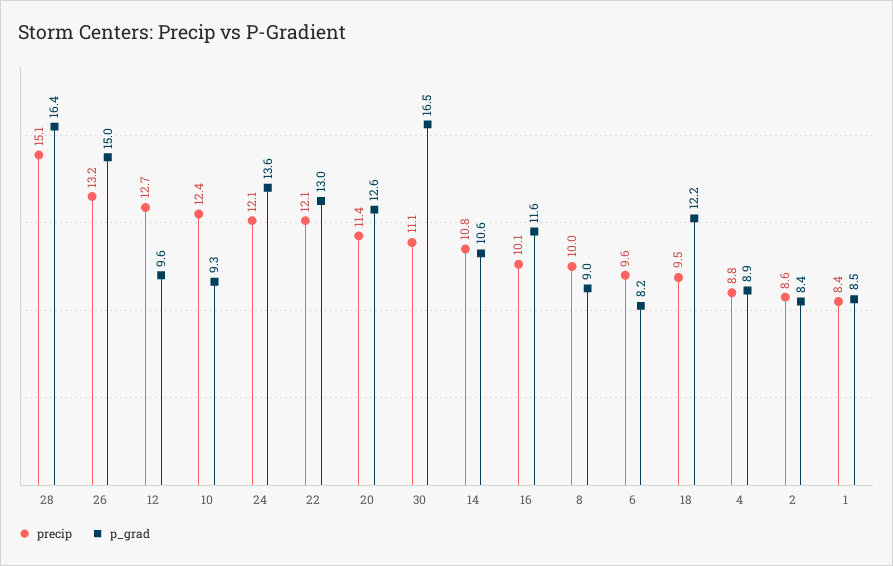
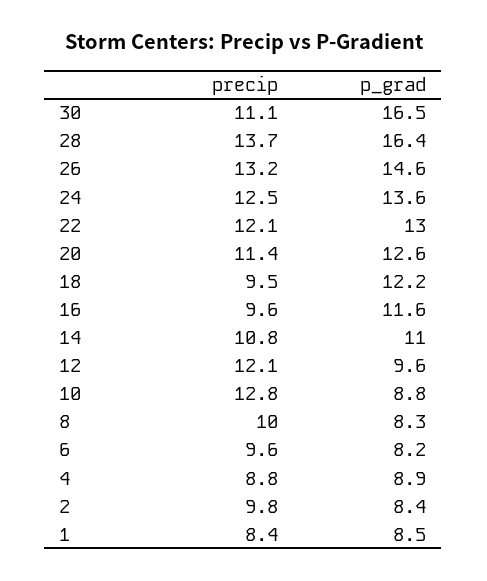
  {
    "precip": {
-     "28": 15.1,
+     "28": 13.7,
      "26": 13.2,
-     "12": 12.7,
+     "12": 12.1,
-     "10": 12.4,
+     "10": 12.8,
-     "24": 12.1,
+     "24": 12.5,
      "22": 12.1,
      "20": 11.4,
      "30": 11.1,
      "14": 10.8,
-     "16": 10.1,
+     "16": 9.6,
      "8": 10,
      "6": 9.6,
      "18": 9.5,
      "4": 8.8,
-     "2": 8.6,
+     "2": 9.8,
      "1": 8.4
    },
    "p_grad": {
      "28": 16.4,
-     "26": 15,
+     "26": 14.6,
      "12": 9.6,
-     "10": 9.3,
+     "10": 8.8,
      "24": 13.6,
      "22": 13,
      "20": 12.6,
      "30": 16.5,
-     "14": 10.6,
+     "14": 11,
      "16": 11.6,
-     "8": 9,
+     "8": 8.3,
      "6": 8.2,
      "18": 12.2,
      "4": 8.9,
      "2": 8.4,
      "1": 8.5
    }
  }

